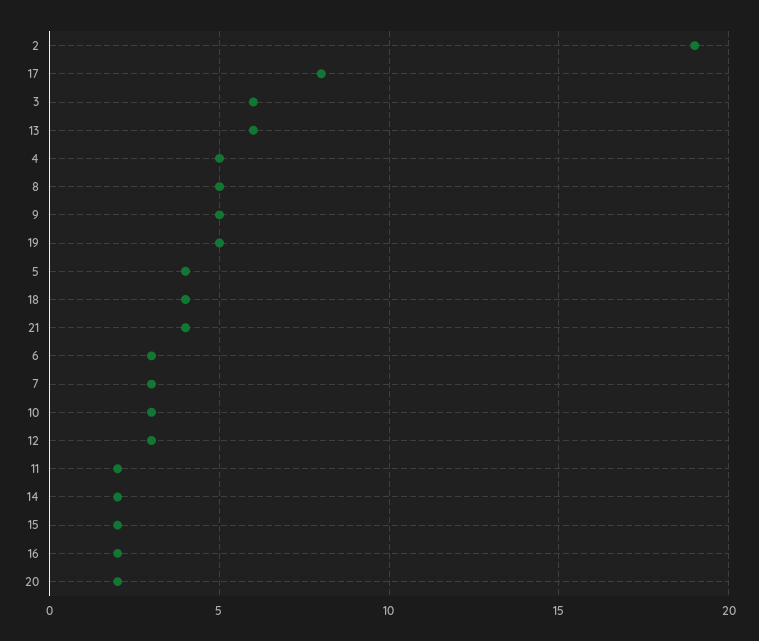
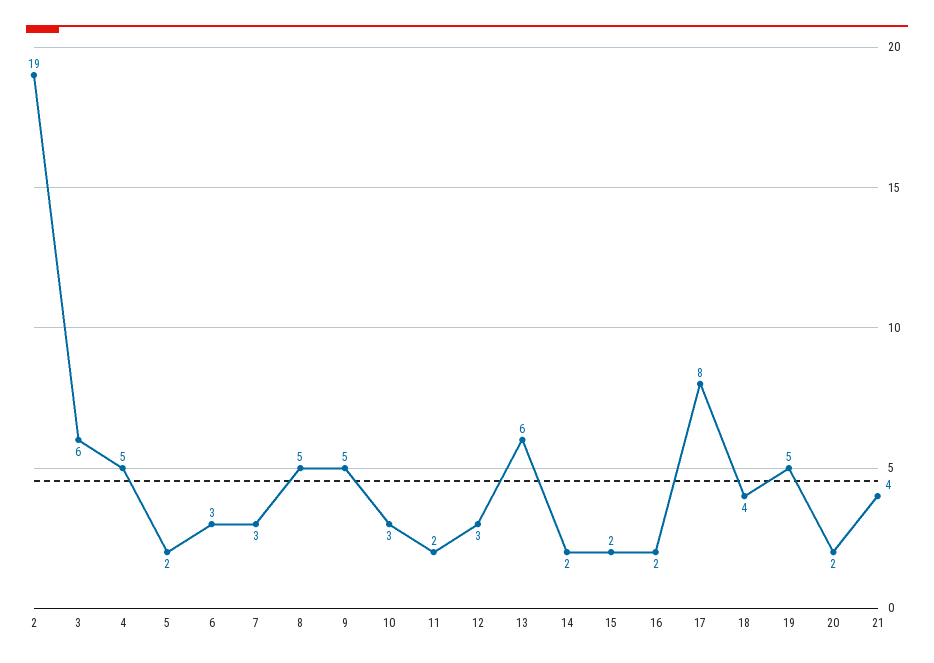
  {
    "2": 19,
    "17": 8,
    "3": 6,
    "13": 6,
    "4": 5,
    "8": 5,
    "9": 5,
    "19": 5,
-   "5": 4,
+   "5": 2,
    "18": 4,
    "21": 4,
    "6": 3,
    "7": 3,
    "10": 3,
    "12": 3,
    "11": 2,
    "14": 2,
    "15": 2,
    "16": 2,
    "20": 2
  }

